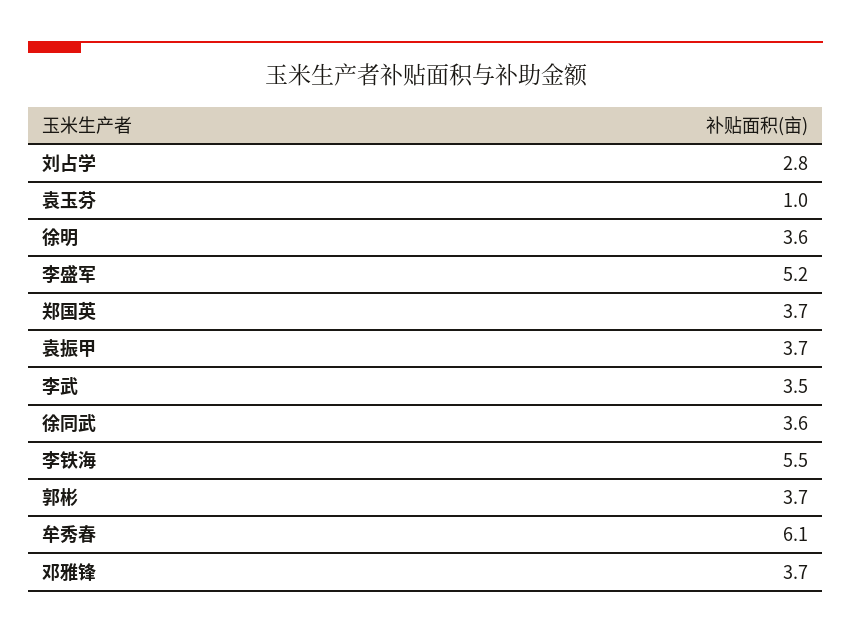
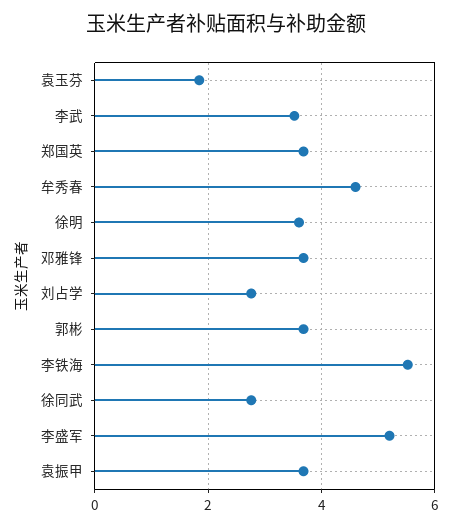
  {
    "刘占学": 2.8,
-   "袁玉芬": 1,
+   "袁玉芬": 1.8,
    "徐明": 3.6,
    "李盛军": 5.2,
    "郑国英": 3.7,
    "袁振甲": 3.7,
    "李武": 3.5,
-   "徐同武": 3.6,
+   "徐同武": 2.8,
    "李铁海": 5.5,
    "郭彬": 3.7,
-   "牟秀春": 6.1,
+   "牟秀春": 4.6,
    "邓雅锋": 3.7
  }

